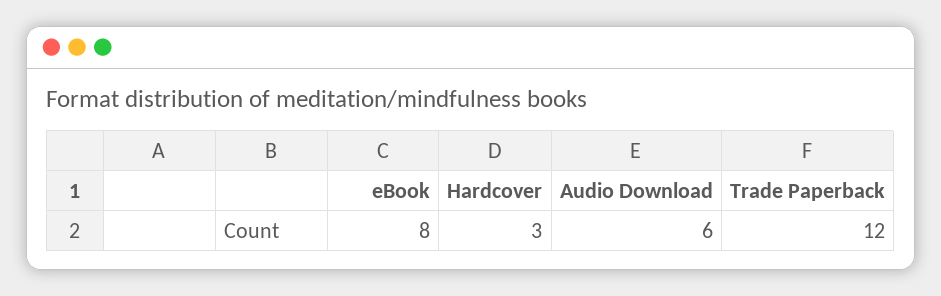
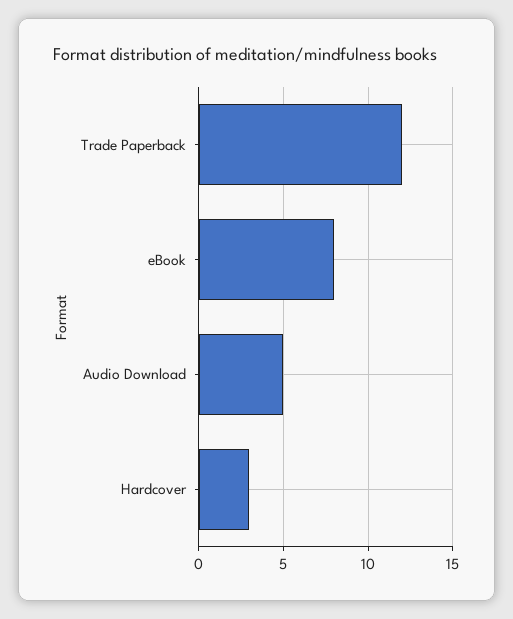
  {
    "eBook": 8,
    "Hardcover": 3,
-   "Audio Download": 6,
+   "Audio Download": 5,
    "Trade Paperback": 12
  }

